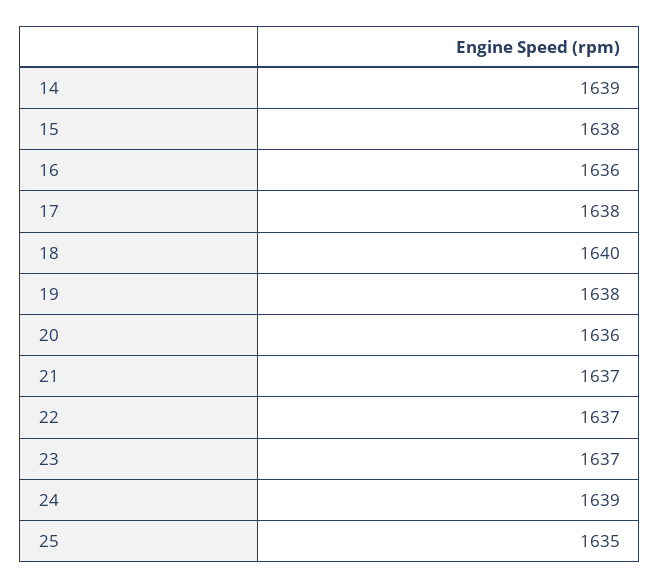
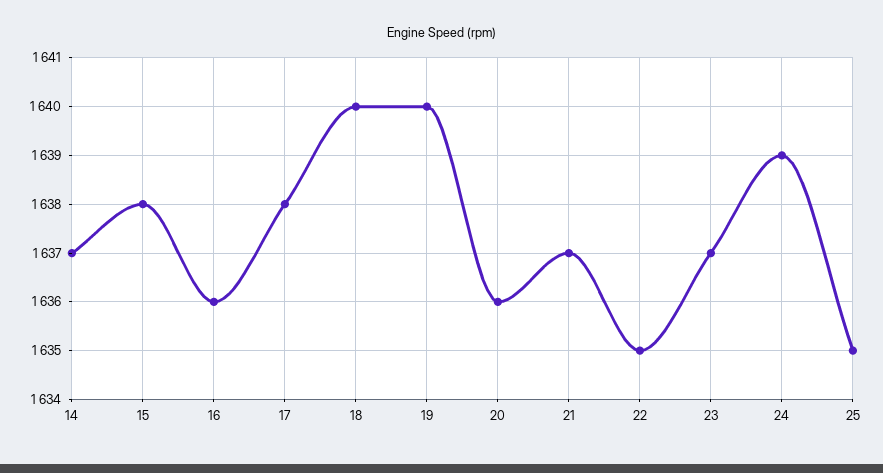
  {
-   "14": 1639,
+   "14": 1637,
    "15": 1638,
    "16": 1636,
    "17": 1638,
    "18": 1640,
-   "19": 1638,
+   "19": 1640,
    "20": 1636,
    "21": 1637,
-   "22": 1637,
+   "22": 1635,
    "23": 1637,
    "24": 1639,
    "25": 1635
  }

